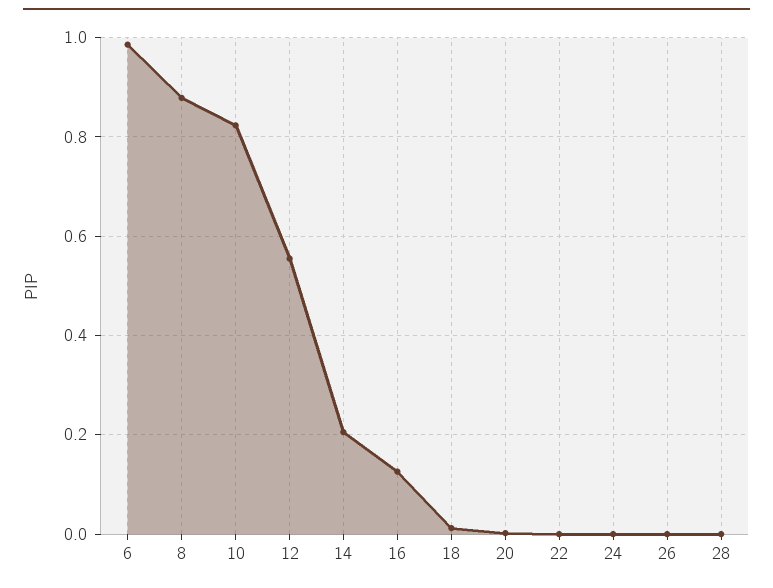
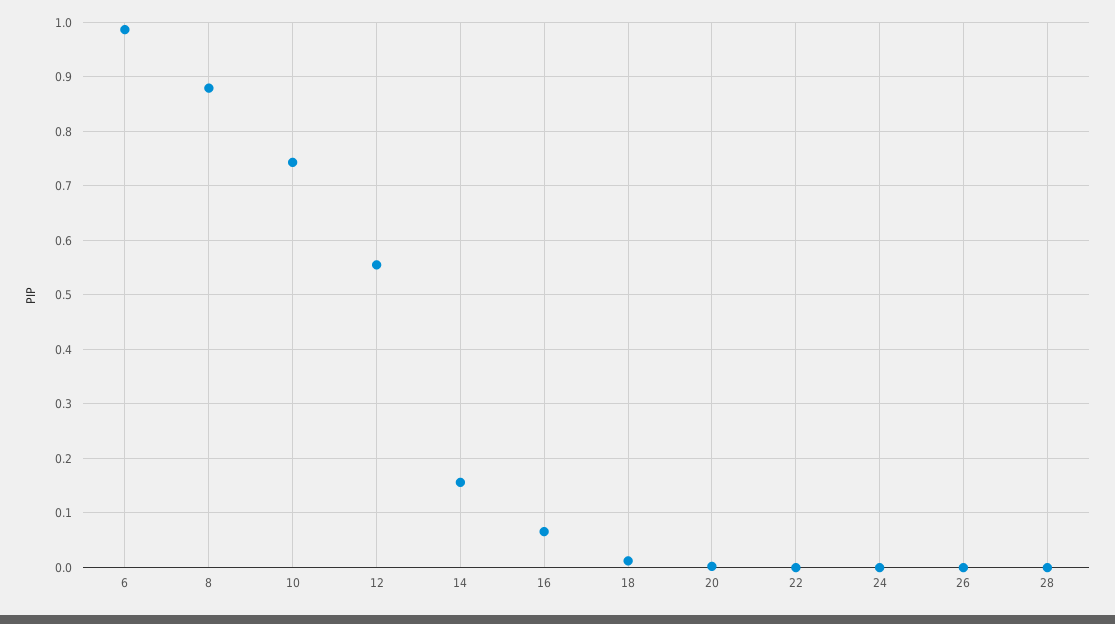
  {
    "6": 0.98,
    "8": 0.88,
-   "10": 0.82,
+   "10": 0.74,
    "12": 0.56,
-   "14": 0.2,
+   "14": 0.16,
-   "16": 0.12,
+   "16": 0.06,
    "18": 0.02,
    "20": 0,
    "22": 0,
    "24": 0,
    "26": 0,
    "28": 0
  }

